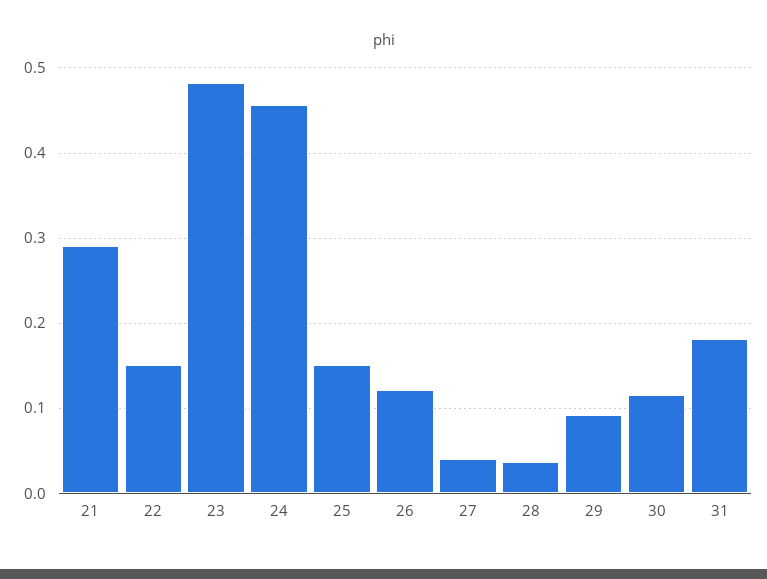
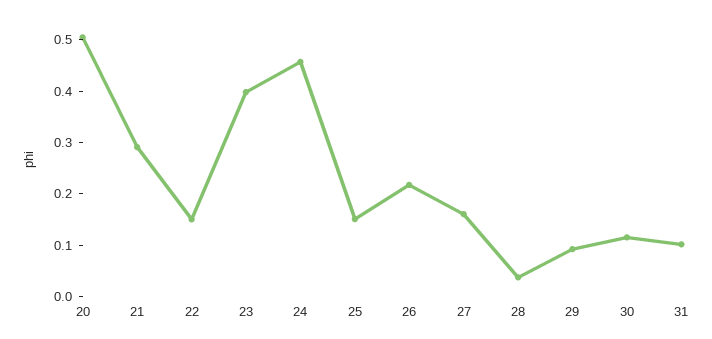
  {
    "21": 0.29,
    "22": 0.15,
-   "23": 0.48,
+   "23": 0.4,
    "24": 0.46,
    "25": 0.15,
-   "26": 0.12,
+   "26": 0.22,
-   "27": 0.04,
+   "27": 0.16,
    "28": 0.04,
    "29": 0.09,
    "30": 0.12,
-   "31": 0.18
+   "31": 0.1,
+   "20": 0.5
  }

